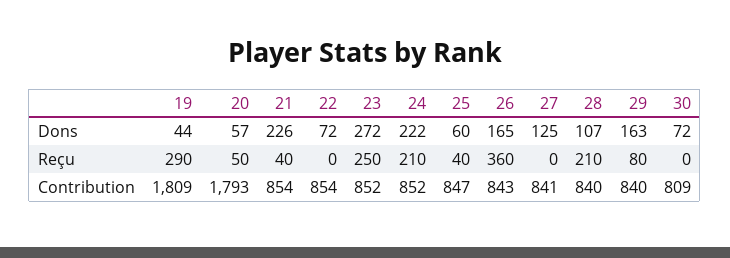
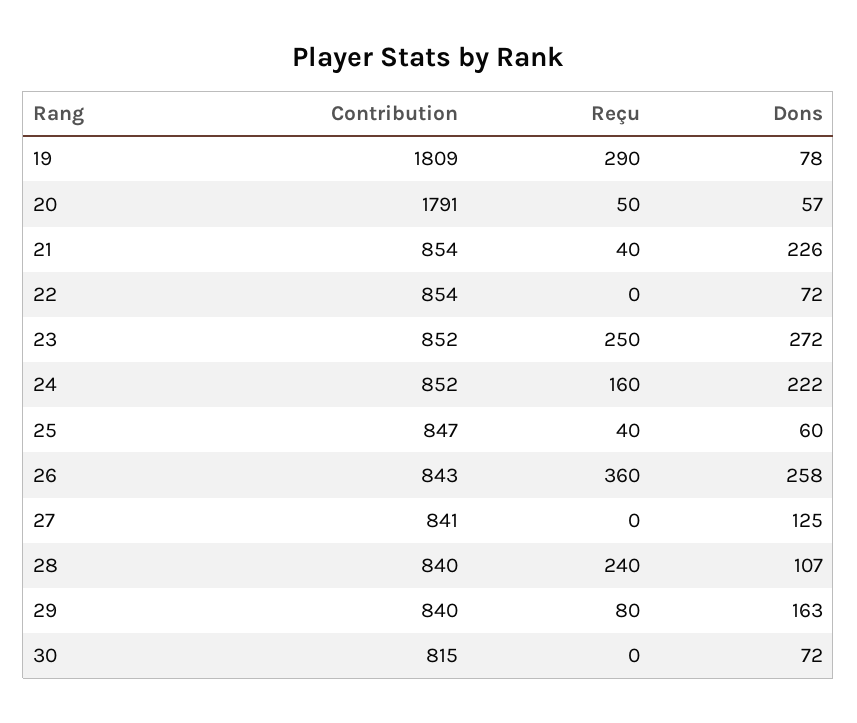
  {
    "19": {
-     "Dons": 44,
+     "Dons": 78,
      "Reçu": 290,
      "Contribution": 1809
    },
    "20": {
      "Dons": 57,
      "Reçu": 50,
-     "Contribution": 1793
+     "Contribution": 1791
    },
    "21": {
      "Dons": 226,
      "Reçu": 40,
      "Contribution": 854
    },
    "22": {
      "Dons": 72,
      "Reçu": 0,
      "Contribution": 854
    },
    "23": {
      "Dons": 272,
      "Reçu": 250,
      "Contribution": 852
    },
    "24": {
      "Dons": 222,
-     "Reçu": 210,
+     "Reçu": 160,
      "Contribution": 852
    },
    "25": {
      "Dons": 60,
      "Reçu": 40,
      "Contribution": 847
    },
    "26": {
-     "Dons": 165,
+     "Dons": 258,
      "Reçu": 360,
      "Contribution": 843
    },
    "27": {
      "Dons": 125,
      "Reçu": 0,
      "Contribution": 841
    },
    "28": {
      "Dons": 107,
-     "Reçu": 210,
+     "Reçu": 240,
      "Contribution": 840
    },
    "29": {
      "Dons": 163,
      "Reçu": 80,
      "Contribution": 840
    },
    "30": {
      "Dons": 72,
      "Reçu": 0,
-     "Contribution": 809
+     "Contribution": 815
    }
  }

